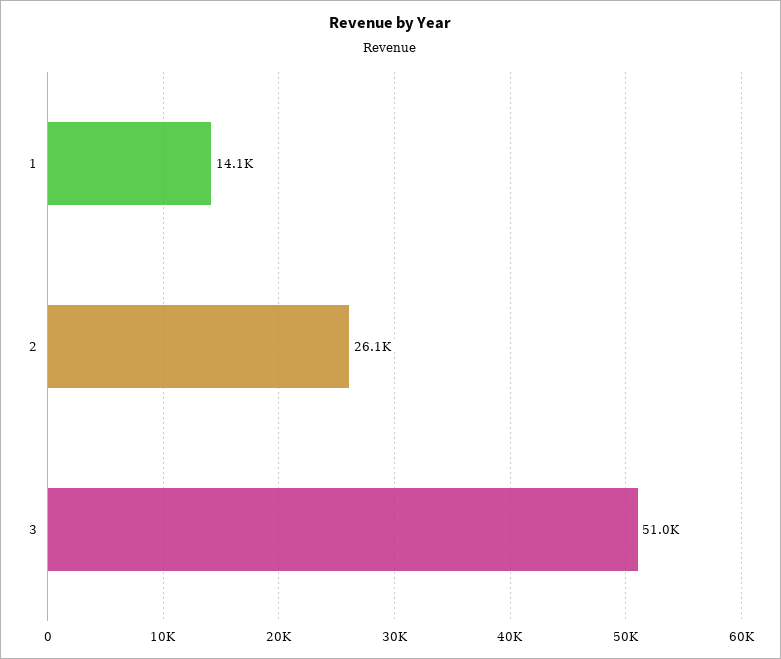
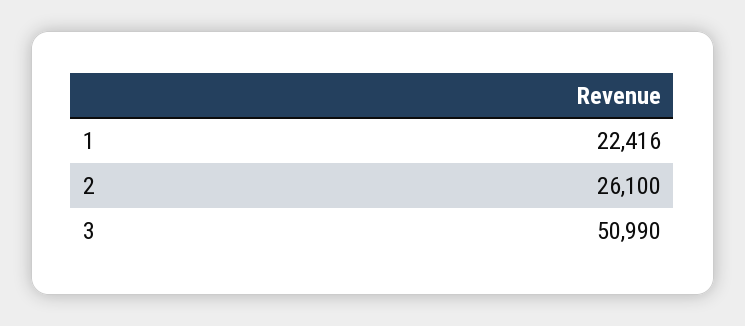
  {
-   "1": 14100,
+   "1": 22416,
    "2": 26100,
    "3": 50990
  }

